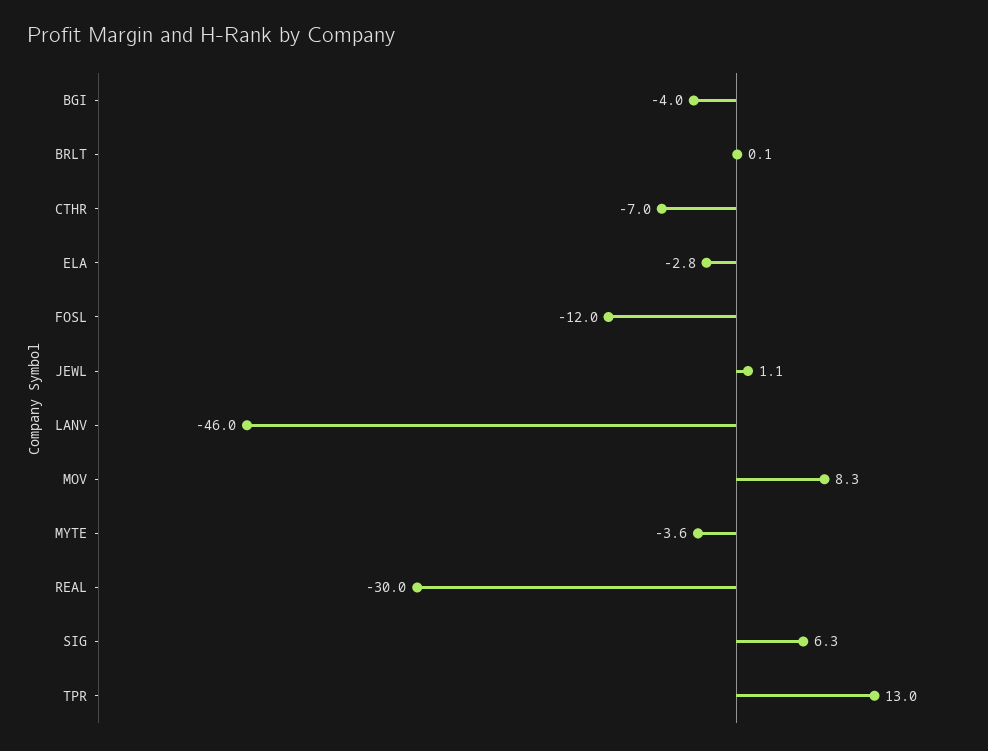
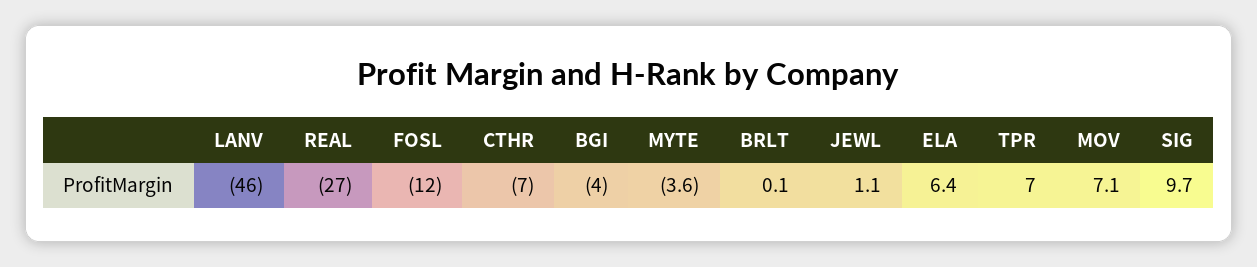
  {
    "BGI": -4,
    "BRLT": 0.1,
    "CTHR": -7,
-   "ELA": -2.8,
+   "ELA": 6.4,
    "FOSL": -12,
    "JEWL": 1.1,
    "LANV": -46,
-   "MOV": 8.3,
+   "MOV": 7.1,
    "MYTE": -3.6,
-   "REAL": -30,
+   "REAL": -27,
-   "SIG": 6.3,
+   "SIG": 9.7,
-   "TPR": 13
+   "TPR": 7
  }

